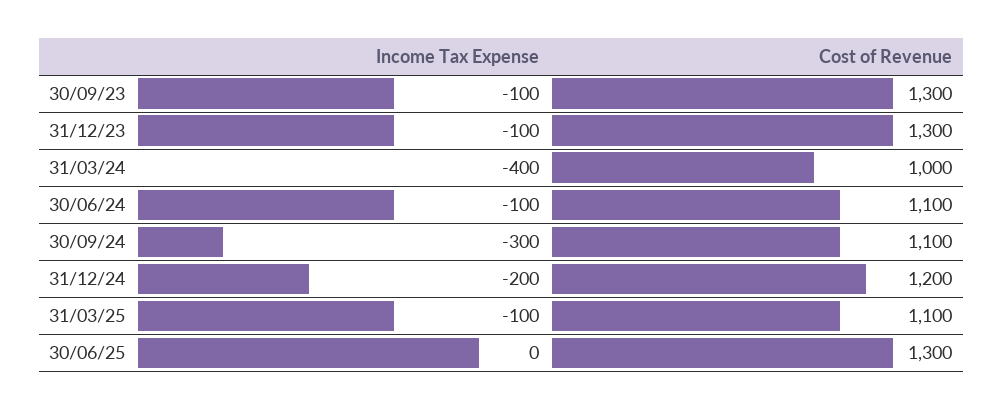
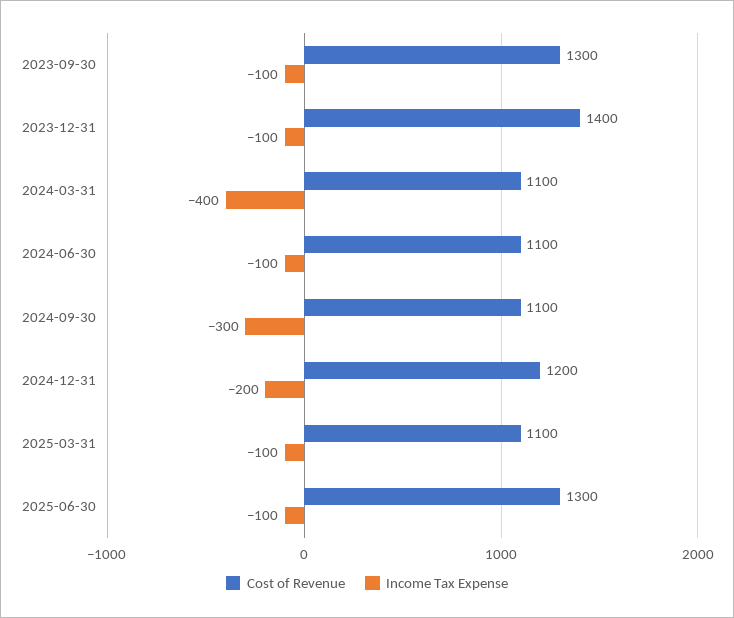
  {
    "Income Tax Expense": {
      "30/09/23": -100,
      "31/12/23": -100,
      "31/03/24": -400,
      "30/06/24": -100,
      "30/09/24": -300,
      "31/12/24": -200,
      "31/03/25": -100,
-     "30/06/25": 0
+     "30/06/25": -100
    },
    "Cost of Revenue": {
      "30/09/23": 1300,
-     "31/12/23": 1300,
+     "31/12/23": 1400,
-     "31/03/24": 1000,
+     "31/03/24": 1100,
      "30/06/24": 1100,
      "30/09/24": 1100,
      "31/12/24": 1200,
      "31/03/25": 1100,
      "30/06/25": 1300
    }
  }

